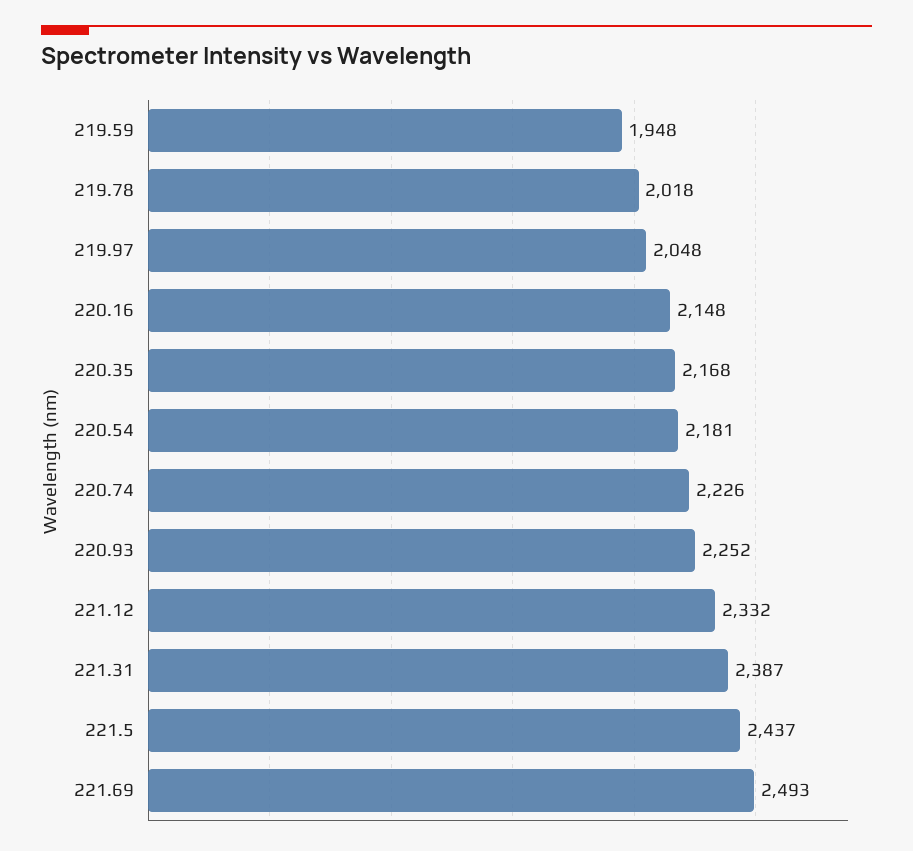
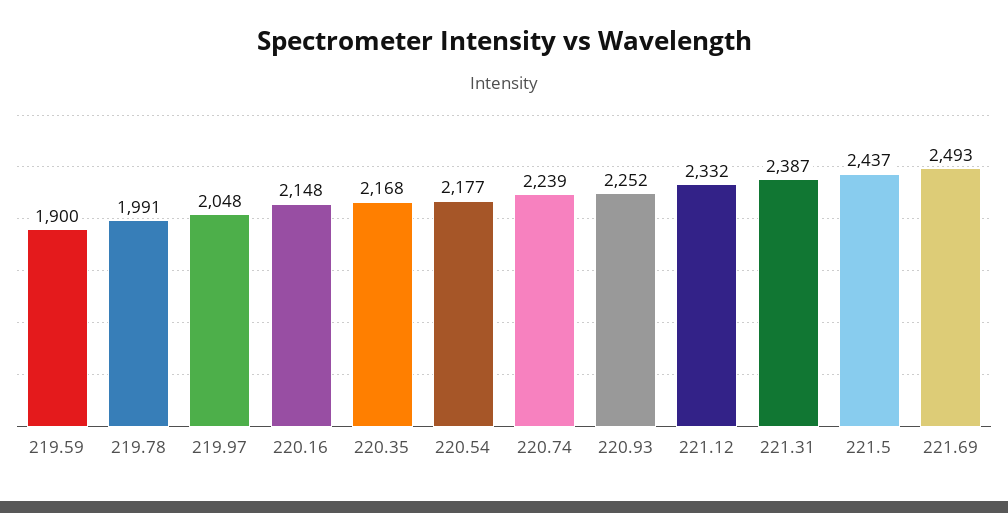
  {
-   "219.59": 1948,
+   "219.59": 1900,
-   "219.78": 2018,
+   "219.78": 1991,
    "219.97": 2048,
    "220.16": 2148,
    "220.35": 2168,
-   "220.54": 2181,
+   "220.54": 2177,
-   "220.74": 2226,
+   "220.74": 2239,
    "220.93": 2252,
    "221.12": 2332,
    "221.31": 2387,
    "221.5": 2437,
    "221.69": 2493
  }

